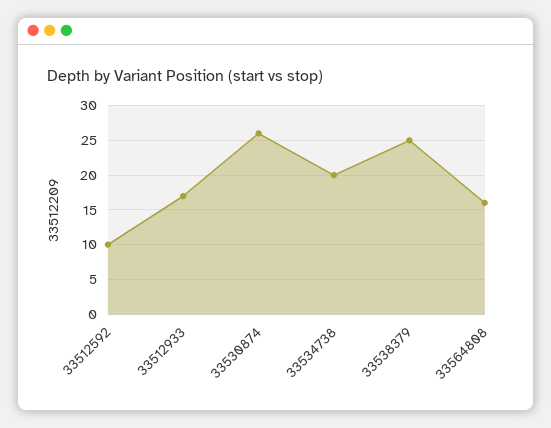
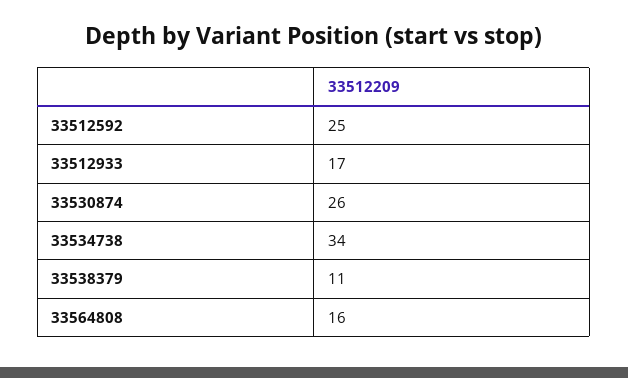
  {
-   "33512592": 10,
+   "33512592": 25,
    "33512933": 17,
    "33530874": 26,
-   "33534738": 20,
+   "33534738": 34,
-   "33538379": 25,
+   "33538379": 11,
    "33564808": 16
  }

